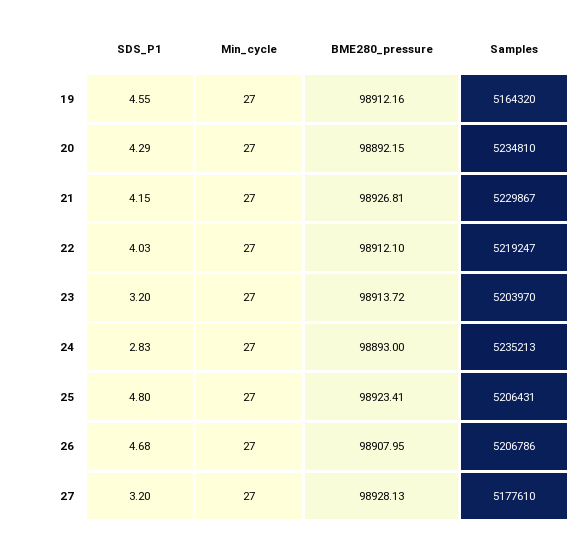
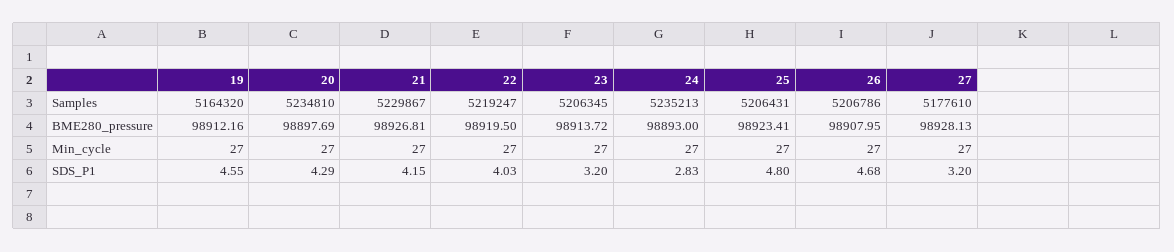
  {
    "SDS_P1": {
      "19": 4.55,
      "20": 4.29,
      "21": 4.15,
      "22": 4.03,
      "23": 3.2,
      "24": 2.83,
      "25": 4.8,
      "26": 4.68,
      "27": 3.2
    },
    "Min_cycle": {
      "19": 27,
      "20": 27,
      "21": 27,
      "22": 27,
      "23": 27,
      "24": 27,
      "25": 27,
      "26": 27,
      "27": 27
    },
    "BME280_pressure": {
      "19": 98912.16,
-     "20": 98892.15,
+     "20": 98897.69,
      "21": 98926.81,
-     "22": 98912.1,
+     "22": 98919.5,
      "23": 98913.72,
      "24": 98893,
      "25": 98923.41,
      "26": 98907.95,
      "27": 98928.13
    },
    "Samples": {
      "19": 5164320,
      "20": 5234810,
      "21": 5229867,
      "22": 5219247,
-     "23": 5203970,
+     "23": 5206345,
      "24": 5235213,
      "25": 5206431,
      "26": 5206786,
      "27": 5177610
    }
  }

